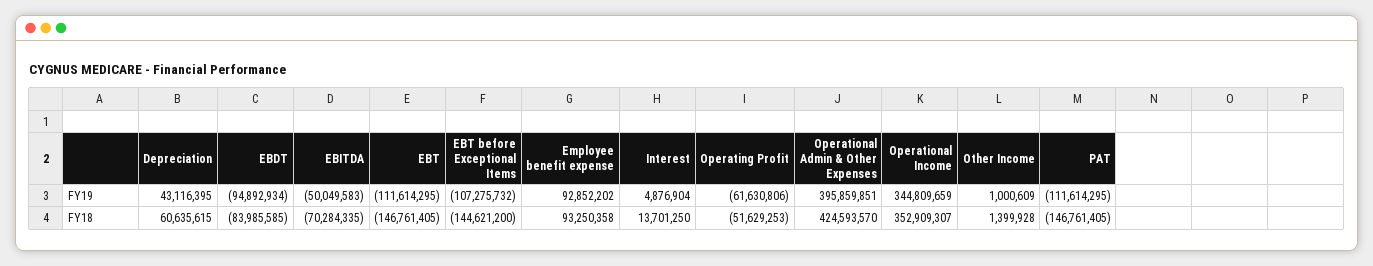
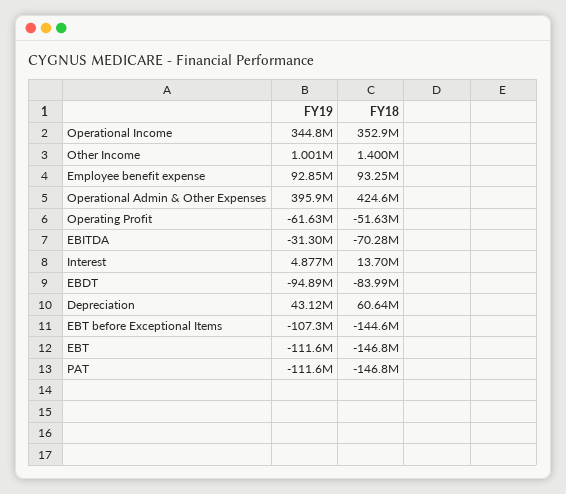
  {
    "Depreciation": {
      "FY19": 43116395,
      "FY18": 60635615
    },
    "EBDT": {
      "FY19": -94892934,
      "FY18": -83985585
    },
    "EBITDA": {
-     "FY19": -50049583,
+     "FY19": -31300000,
      "FY18": -70284335
    },
    "EBT": {
      "FY19": -111614295,
      "FY18": -146761405
    },
    "EBT before Exceptional Items": {
      "FY19": -107275732,
      "FY18": -144621200
    },
    "Employee benefit expense": {
      "FY19": 92852202,
      "FY18": 93250358
    },
    "Interest": {
      "FY19": 4876904,
      "FY18": 13701250
    },
    "Operating Profit": {
      "FY19": -61630806,
      "FY18": -51629253
    },
    "Operational Admin & Other Expenses": {
      "FY19": 395859851,
      "FY18": 424593570
    },
    "Operational Income": {
      "FY19": 344809659,
      "FY18": 352909307
    },
    "Other Income": {
      "FY19": 1000609,
      "FY18": 1399928
    },
    "PAT": {
      "FY19": -111614295,
      "FY18": -146761405
    }
  }

